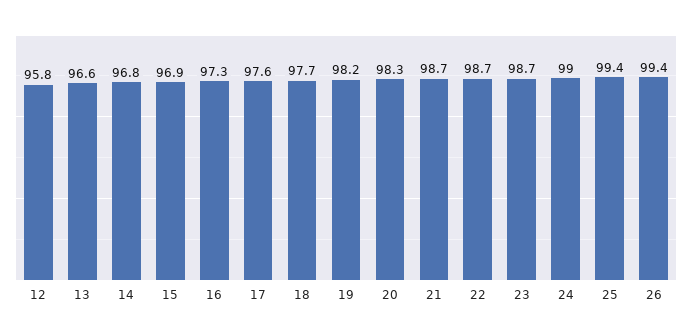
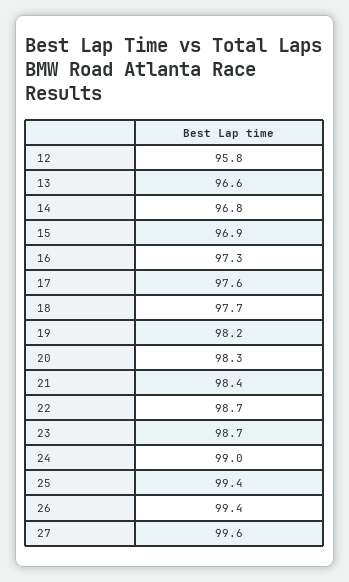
  {
    "12": 95.8,
    "13": 96.6,
    "14": 96.8,
    "15": 96.9,
    "16": 97.3,
    "17": 97.6,
    "18": 97.7,
    "19": 98.2,
    "20": 98.3,
-   "21": 98.7,
+   "21": 98.4,
    "22": 98.7,
    "23": 98.7,
    "24": 99,
    "25": 99.4,
-   "26": 99.4
+   "26": 99.4,
+   "27": 99.6
  }

